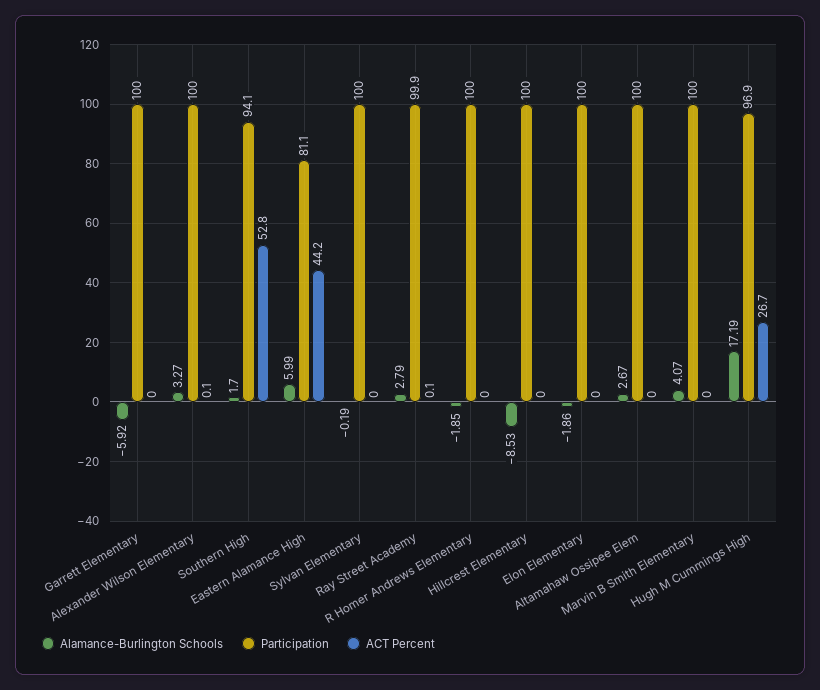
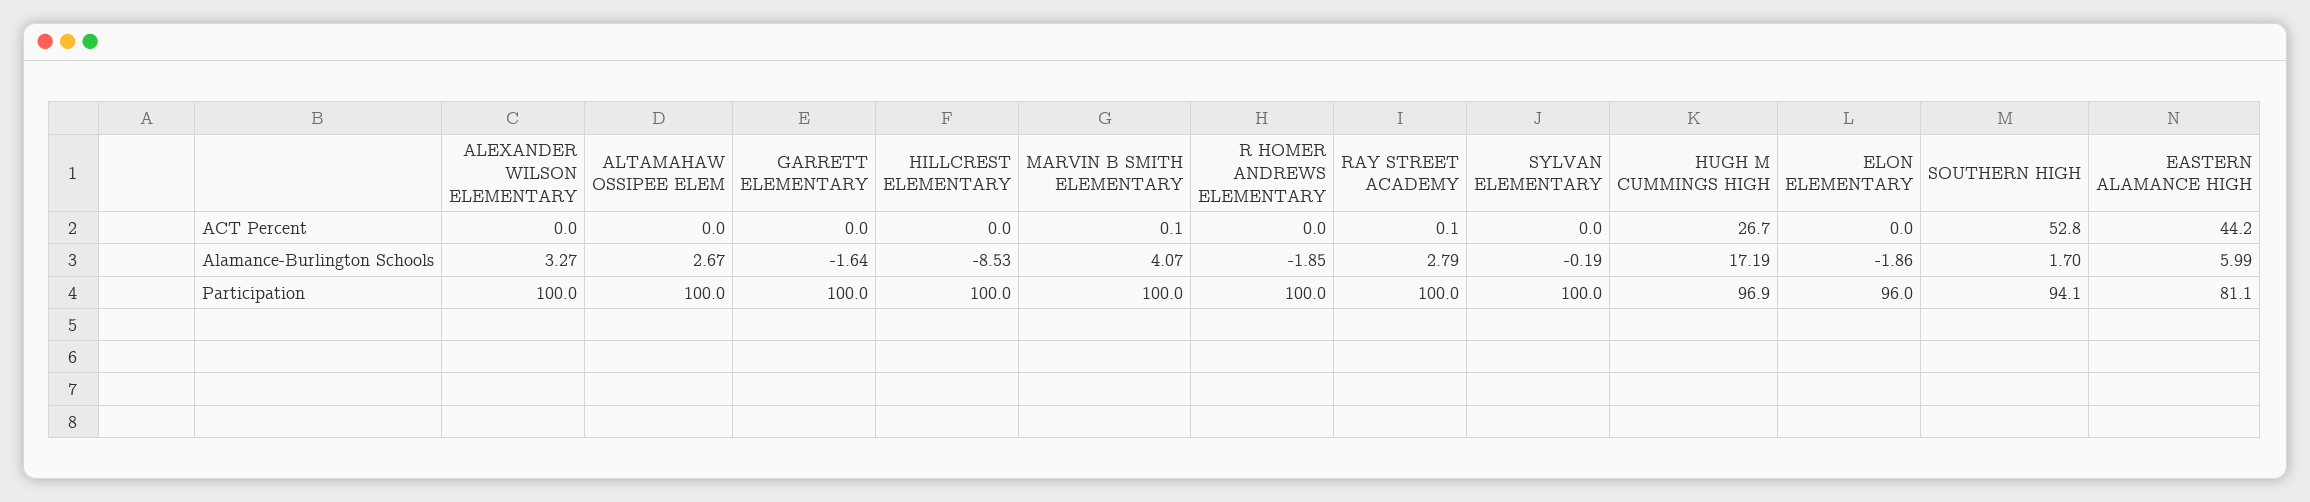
  {
    "Alamance-Burlington Schools": {
-     "Garrett Elementary": -5.92,
+     "Garrett Elementary": -1.64,
      "Alexander Wilson Elementary": 3.27,
      "Southern High": 1.7,
      "Eastern Alamance High": 5.99,
      "Sylvan Elementary": -0.19,
      "Ray Street Academy": 2.79,
      "R Homer Andrews Elementary": -1.85,
      "Hillcrest Elementary": -8.53,
      "Elon Elementary": -1.86,
      "Altamahaw Ossipee Elem": 2.67,
      "Marvin B Smith Elementary": 4.07,
      "Hugh M Cummings High": 17.19
    },
    "Participation": {
      "Garrett Elementary": 100,
      "Alexander Wilson Elementary": 100,
      "Southern High": 94.1,
      "Eastern Alamance High": 81.1,
      "Sylvan Elementary": 100,
-     "Ray Street Academy": 99.9,
+     "Ray Street Academy": 100,
      "R Homer Andrews Elementary": 100,
      "Hillcrest Elementary": 100,
-     "Elon Elementary": 100,
+     "Elon Elementary": 96,
      "Altamahaw Ossipee Elem": 100,
      "Marvin B Smith Elementary": 100,
      "Hugh M Cummings High": 96.9
    },
    "ACT Percent": {
      "Garrett Elementary": 0,
-     "Alexander Wilson Elementary": 0.1,
+     "Alexander Wilson Elementary": 0,
      "Southern High": 52.8,
      "Eastern Alamance High": 44.2,
      "Sylvan Elementary": 0,
      "Ray Street Academy": 0.1,
      "R Homer Andrews Elementary": 0,
      "Hillcrest Elementary": 0,
      "Elon Elementary": 0,
      "Altamahaw Ossipee Elem": 0,
-     "Marvin B Smith Elementary": 0,
+     "Marvin B Smith Elementary": 0.1,
      "Hugh M Cummings High": 26.7
    }
  }

